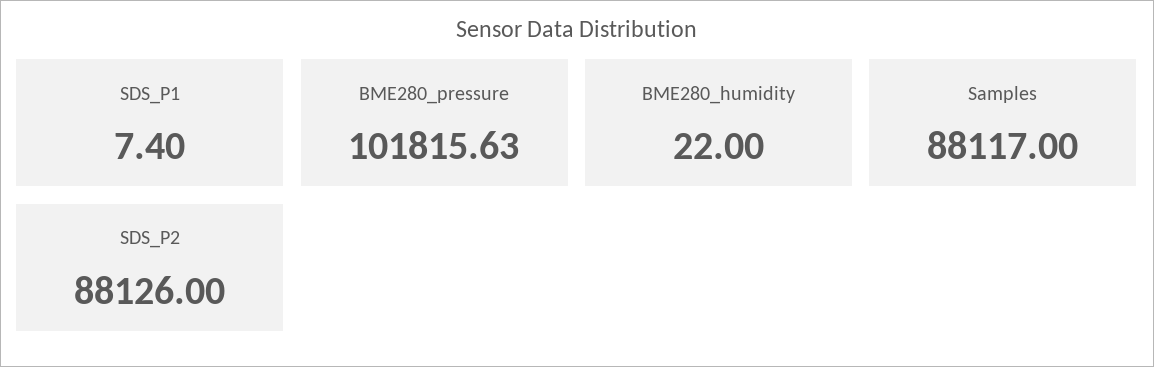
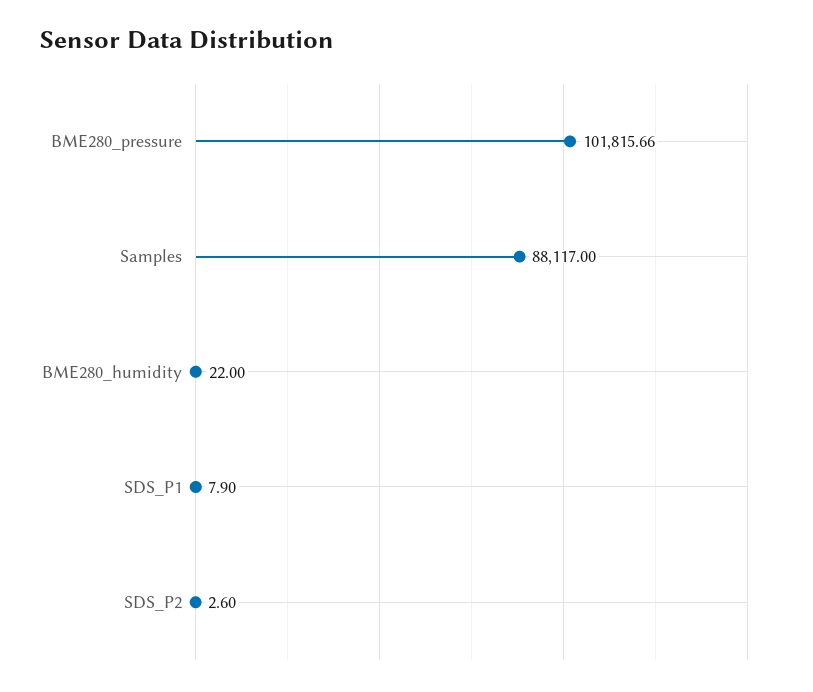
  {
-   "SDS_P1": 7.4,
+   "SDS_P1": 7.9,
-   "BME280_pressure": 101815.63,
+   "BME280_pressure": 101815.66,
    "BME280_humidity": 22,
    "Samples": 88117,
-   "SDS_P2": 88126
+   "SDS_P2": 2.6
  }

